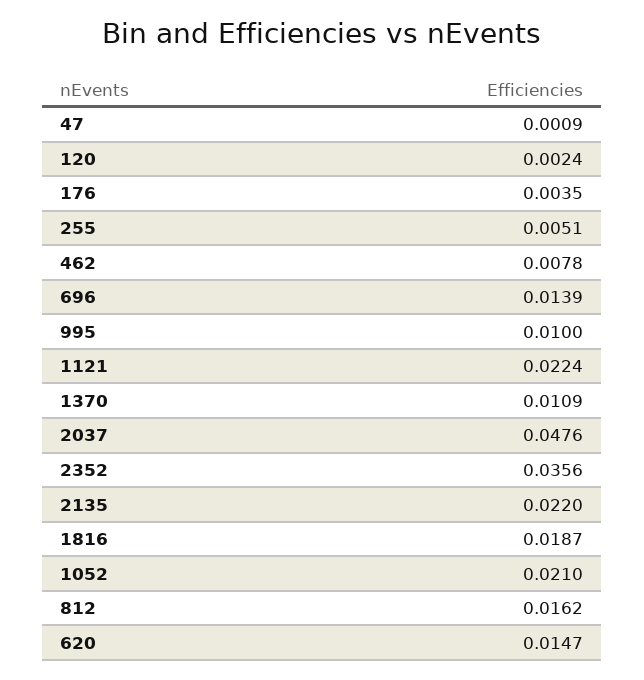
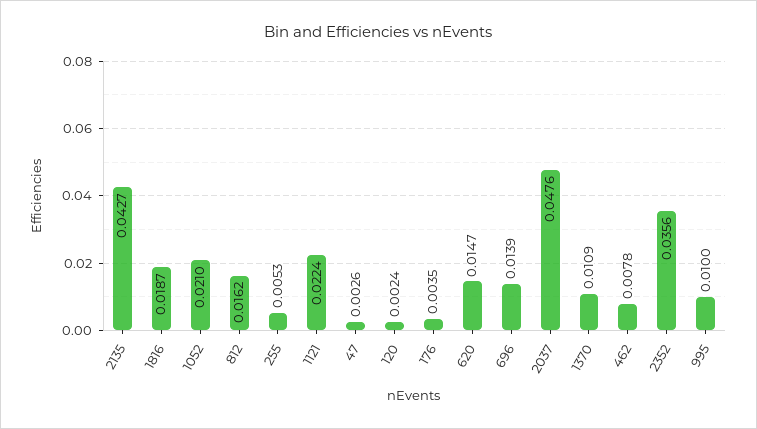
  {
-   "47": 0.0009,
+   "47": 0.0026,
    "120": 0.0024,
    "176": 0.0035,
-   "255": 0.0051,
+   "255": 0.0053,
    "462": 0.0078,
    "696": 0.0139,
    "995": 0.01,
    "1121": 0.0224,
    "1370": 0.0109,
    "2037": 0.0476,
    "2352": 0.0356,
-   "2135": 0.022,
+   "2135": 0.0427,
    "1816": 0.0187,
    "1052": 0.021,
    "812": 0.0162,
    "620": 0.0147
  }

